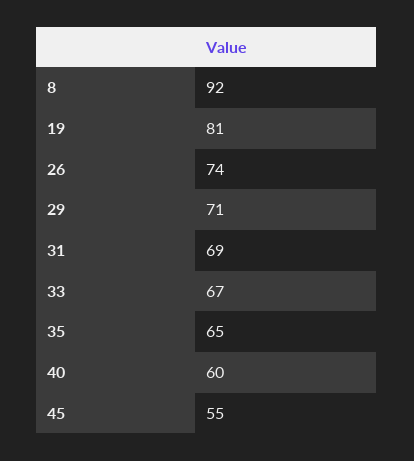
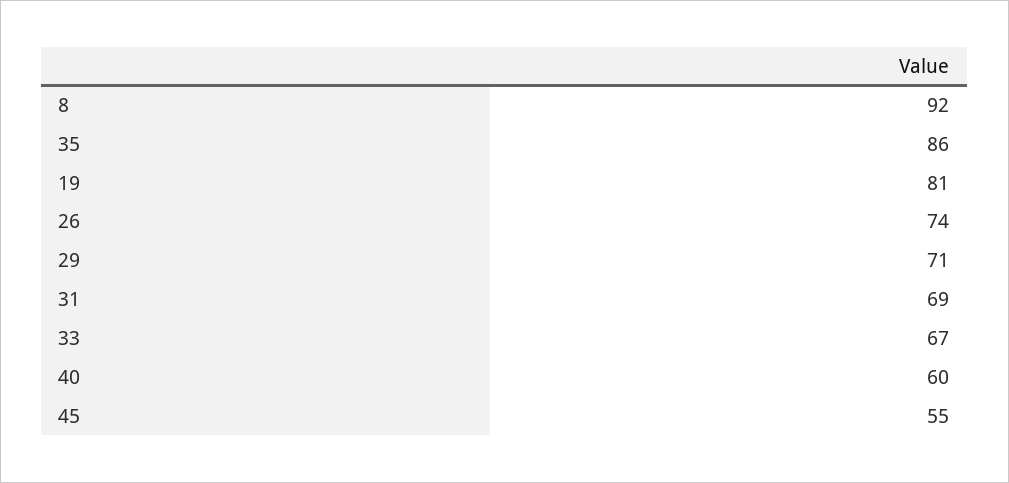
  {
    "8": 92,
    "19": 81,
    "26": 74,
    "29": 71,
    "31": 69,
    "33": 67,
-   "35": 65,
+   "35": 86,
    "40": 60,
    "45": 55
  }

